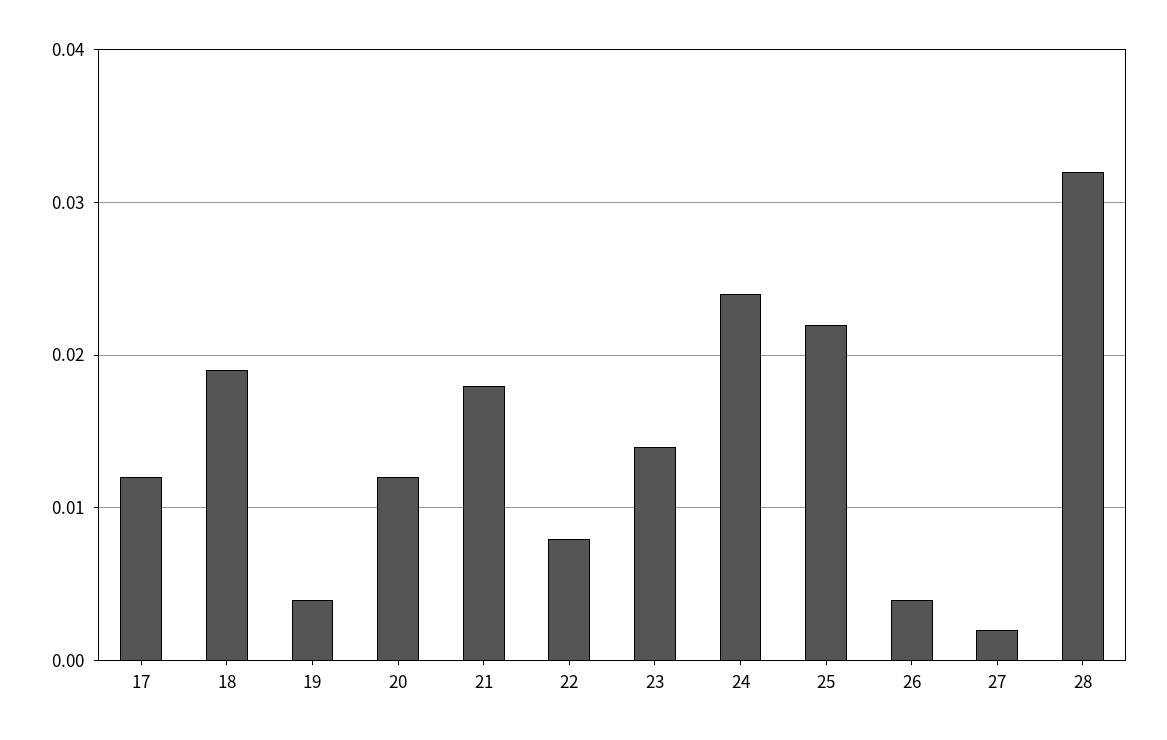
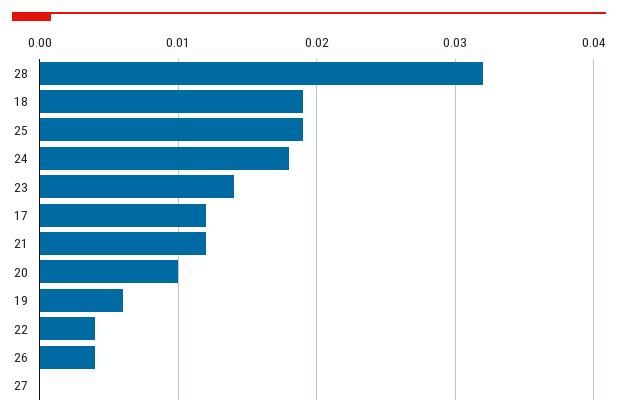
  {
    "17": 0.012,
    "18": 0.019,
-   "19": 0.004,
+   "19": 0.006,
-   "20": 0.012,
+   "20": 0.01,
-   "21": 0.018,
+   "21": 0.012,
-   "22": 0.008,
+   "22": 0.004,
    "23": 0.014,
-   "24": 0.024,
+   "24": 0.018,
-   "25": 0.022,
+   "25": 0.019,
    "26": 0.004,
-   "27": 0.002,
+   "27": 0,
    "28": 0.032
  }

